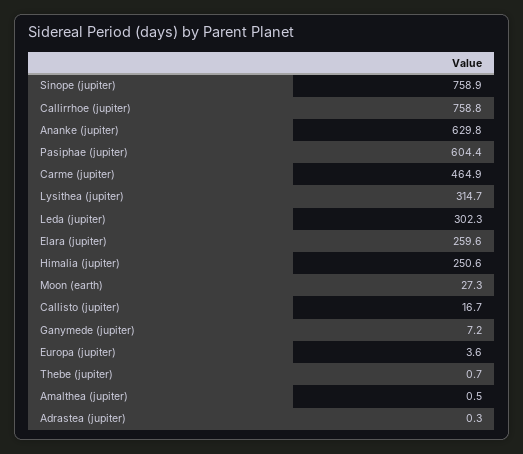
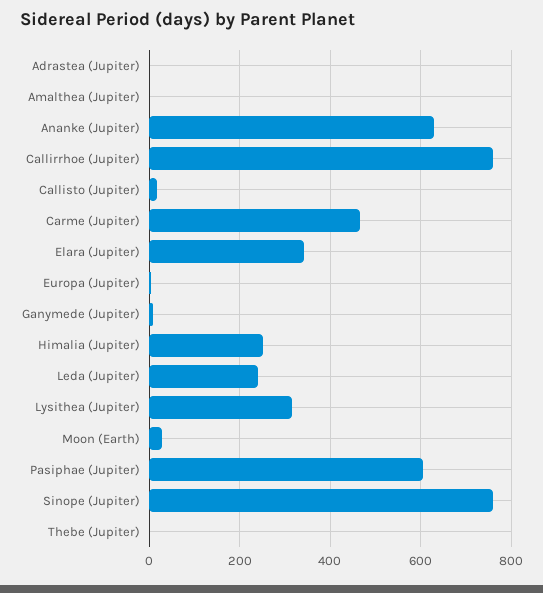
  {
    "Sinope (jupiter)": 758.9,
    "Callirrhoe (jupiter)": 758.8,
    "Ananke (jupiter)": 629.8,
    "Pasiphae (jupiter)": 604.4,
    "Carme (jupiter)": 464.9,
    "Lysithea (jupiter)": 314.7,
-   "Leda (jupiter)": 302.3,
+   "Leda (jupiter)": 240,
-   "Elara (jupiter)": 259.6,
+   "Elara (jupiter)": 340,
    "Himalia (jupiter)": 250.6,
    "Moon (earth)": 27.3,
    "Callisto (jupiter)": 16.7,
    "Ganymede (jupiter)": 7.2,
    "Europa (jupiter)": 3.6,
    "Thebe (jupiter)": 0.7,
    "Amalthea (jupiter)": 0.5,
    "Adrastea (jupiter)": 0.3
  }

